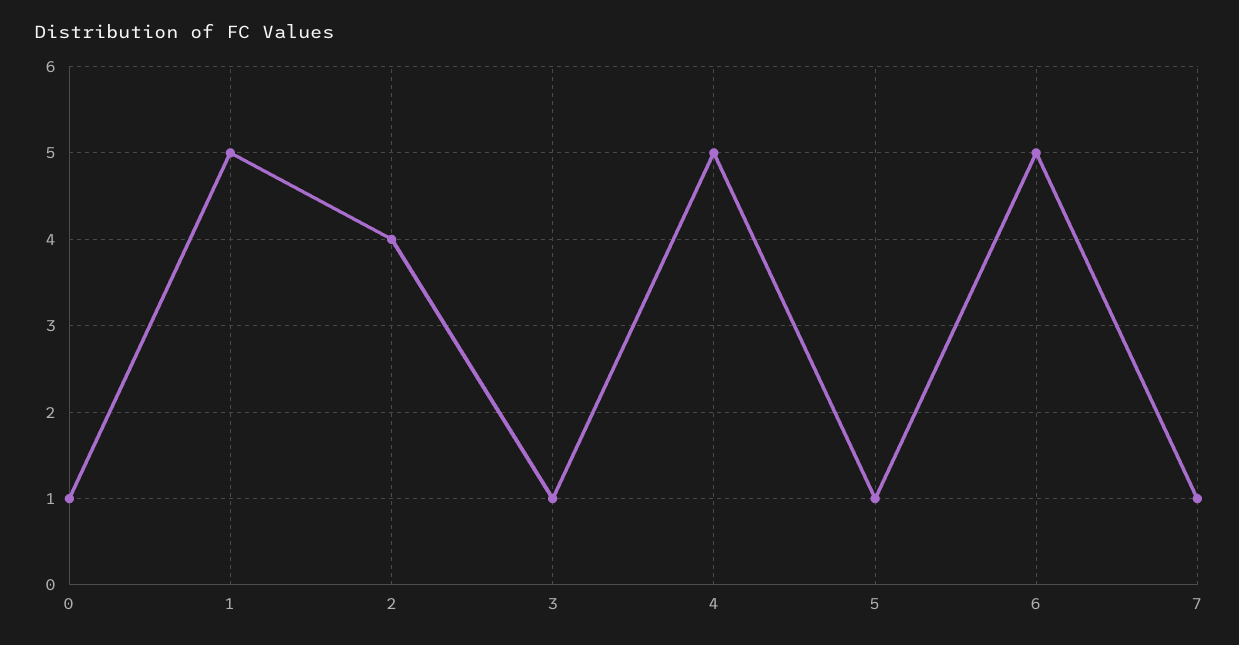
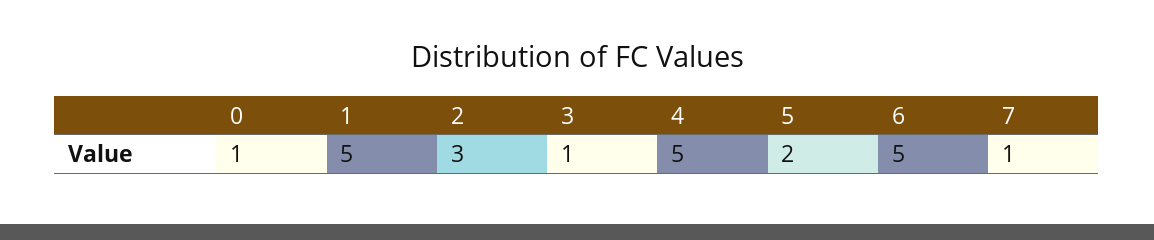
  {
    "0": 1,
    "1": 5,
-   "2": 4,
+   "2": 3,
    "3": 1,
    "4": 5,
-   "5": 1,
+   "5": 2,
    "6": 5,
    "7": 1
  }

